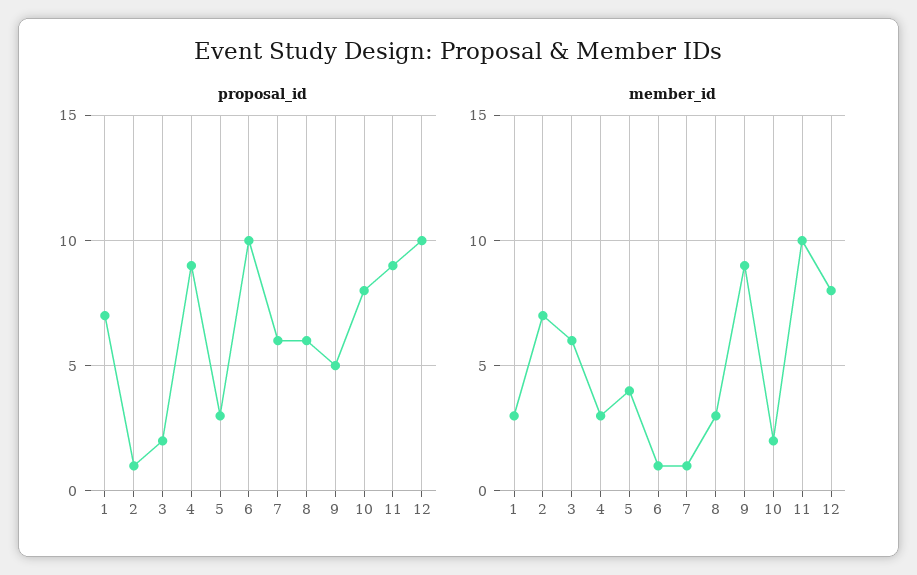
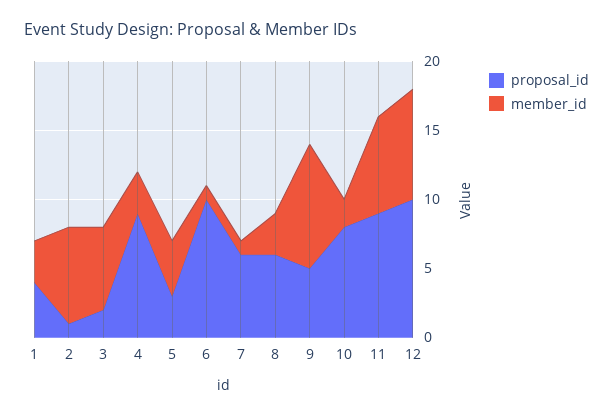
  {
    "proposal_id": {
-     "1": 7,
+     "1": 4,
      "2": 1,
      "3": 2,
      "4": 9,
      "5": 3,
      "6": 10,
      "7": 6,
      "8": 6,
      "9": 5,
      "10": 8,
      "11": 9,
      "12": 10
    },
    "member_id": {
      "1": 3,
      "2": 7,
      "3": 6,
      "4": 3,
      "5": 4,
      "6": 1,
      "7": 1,
      "8": 3,
      "9": 9,
      "10": 2,
-     "11": 10,
+     "11": 7,
      "12": 8
    }
  }

